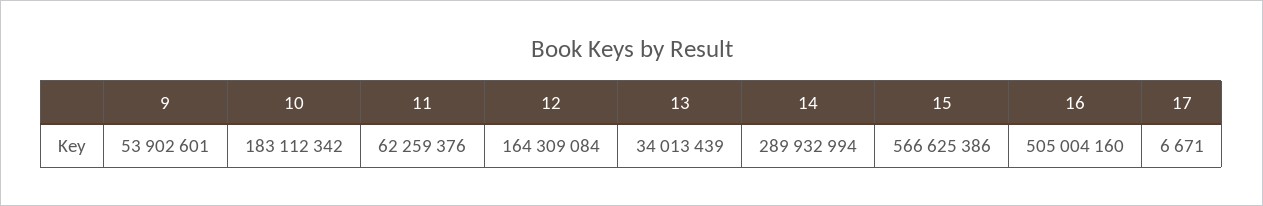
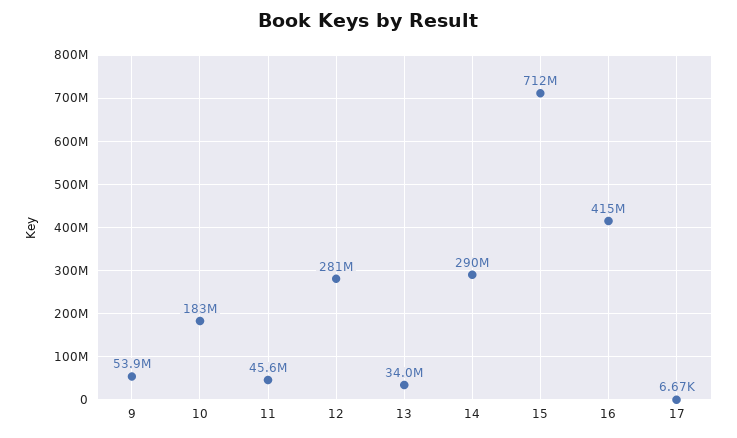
  {
    "9": 53902601,
    "10": 183112342,
-   "11": 62259376,
+   "11": 45600000,
-   "12": 164309084,
+   "12": 281000000,
    "13": 34013439,
    "14": 289932994,
-   "15": 566625386,
+   "15": 712000000,
-   "16": 505004160,
+   "16": 415000000,
    "17": 6671
  }

